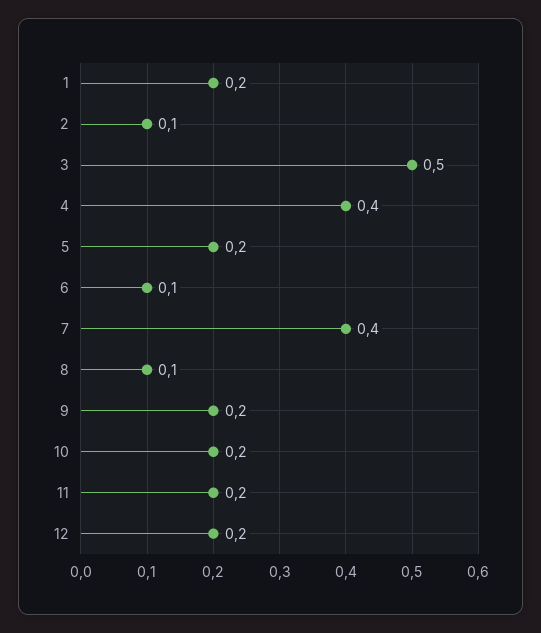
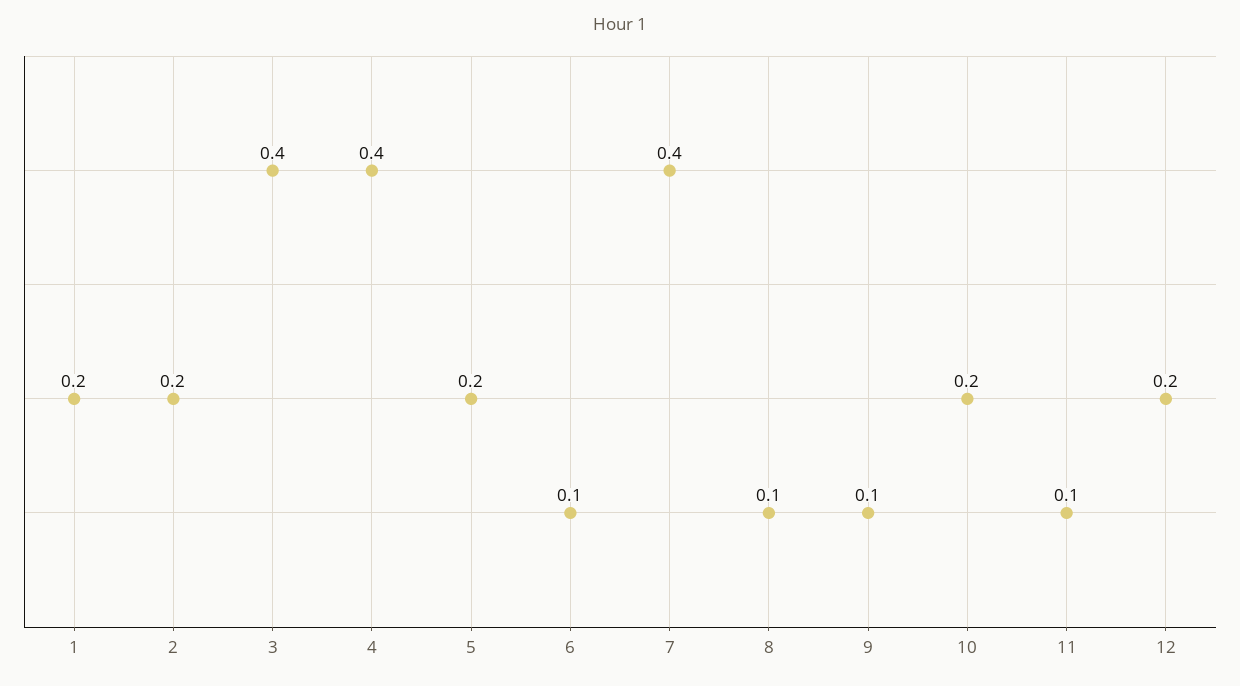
  {
    "1": 0.2,
-   "2": 0.1,
+   "2": 0.2,
-   "3": 0.5,
+   "3": 0.4,
    "4": 0.4,
    "5": 0.2,
    "6": 0.1,
    "7": 0.4,
    "8": 0.1,
-   "9": 0.2,
+   "9": 0.1,
    "10": 0.2,
-   "11": 0.2,
+   "11": 0.1,
    "12": 0.2
  }

